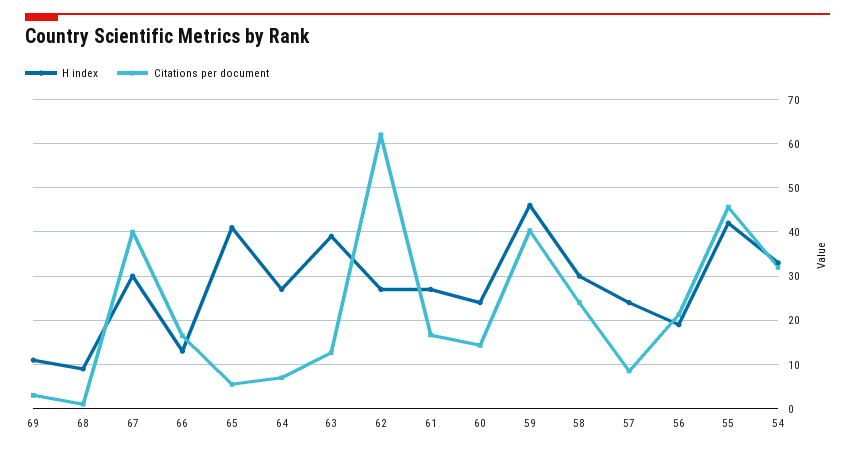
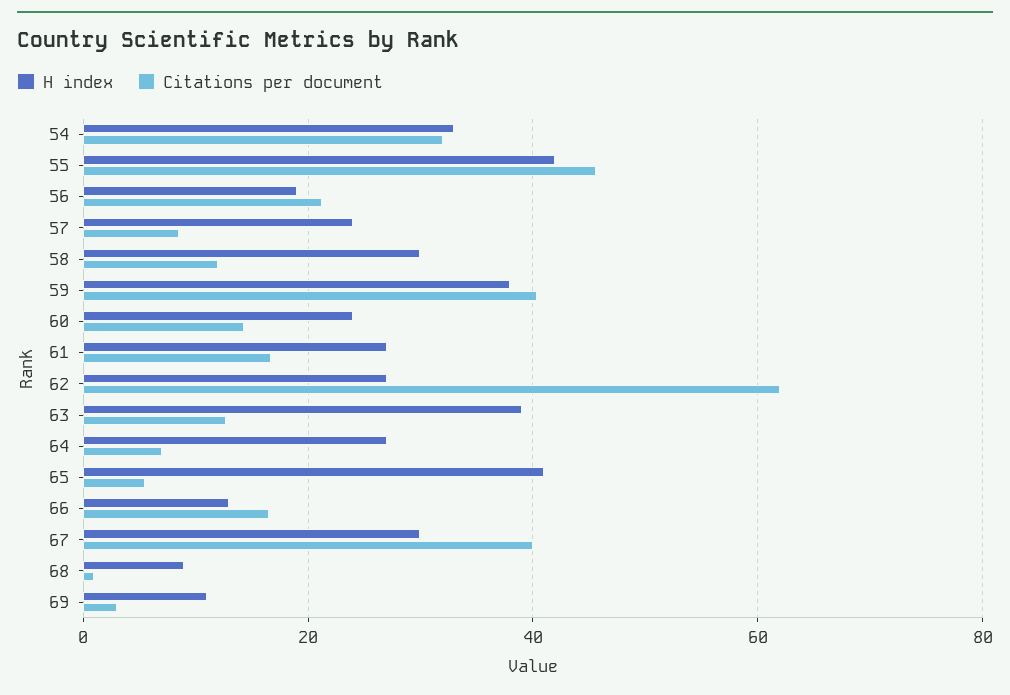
  {
    "H index": {
      "69": 12,
      "68": 10,
      "67": 30,
      "66": 14,
      "65": 42,
      "64": 28,
      "63": 40,
      "62": 28,
      "61": 28,
      "60": 24,
-     "59": 46,
+     "59": 38,
      "58": 30,
      "57": 24,
      "56": 20,
      "55": 42,
      "54": 34
    },
    "Citations per document": {
      "69": 4,
      "68": 2,
      "67": 40,
      "66": 16,
      "65": 6,
      "64": 8,
      "63": 12,
      "62": 62,
      "61": 16,
      "60": 14,
      "59": 40,
-     "58": 24,
+     "58": 12,
      "57": 8,
      "56": 22,
      "55": 46,
      "54": 32
    }
  }

